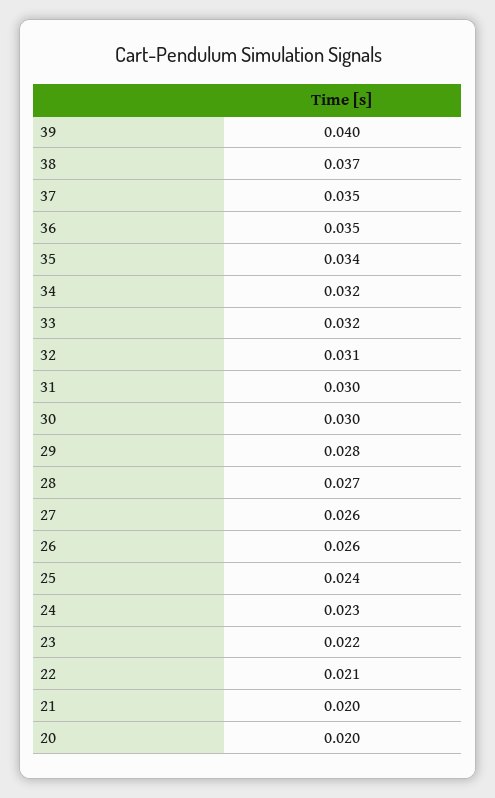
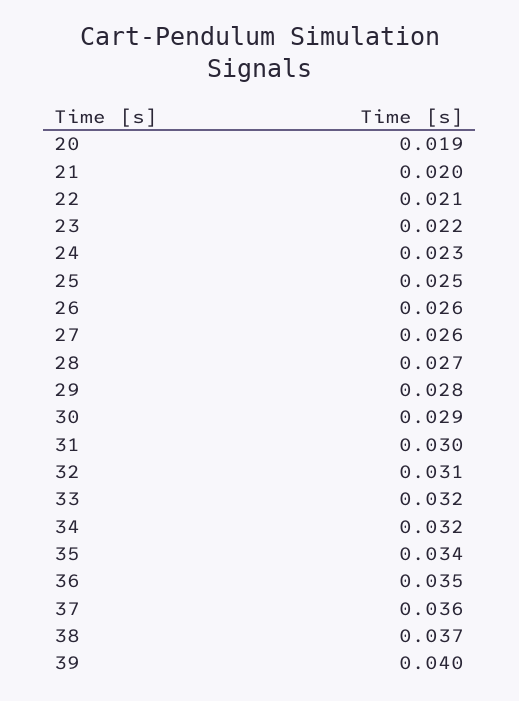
  {
    "39": 0.04,
    "38": 0.037,
-   "37": 0.035,
+   "37": 0.036,
    "36": 0.035,
    "35": 0.034,
    "34": 0.032,
    "33": 0.032,
    "32": 0.031,
    "31": 0.03,
-   "30": 0.03,
+   "30": 0.029,
    "29": 0.028,
    "28": 0.027,
    "27": 0.026,
    "26": 0.026,
-   "25": 0.024,
+   "25": 0.025,
    "24": 0.023,
    "23": 0.022,
    "22": 0.021,
    "21": 0.02,
-   "20": 0.02
+   "20": 0.019
  }

